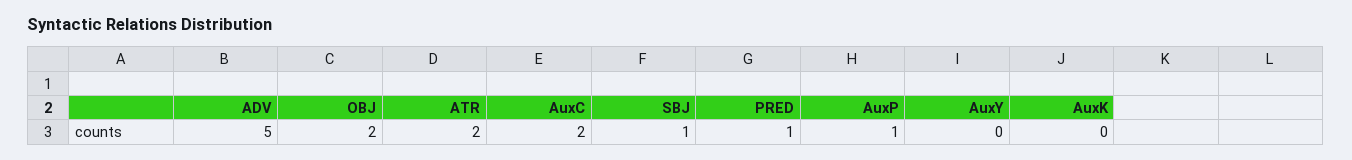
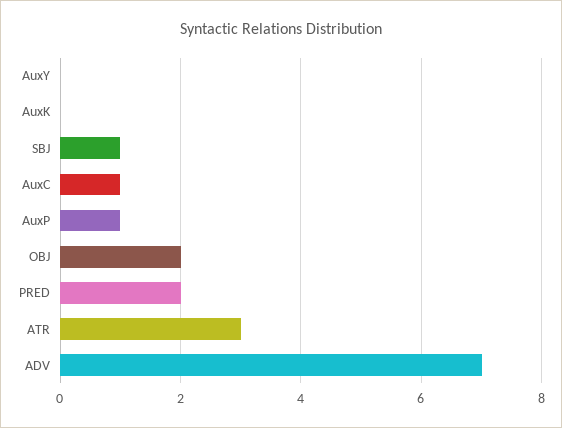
  {
-   "ADV": 5,
+   "ADV": 7,
    "OBJ": 2,
-   "ATR": 2,
+   "ATR": 3,
-   "AuxC": 2,
+   "AuxC": 1,
    "SBJ": 1,
-   "PRED": 1,
+   "PRED": 2,
    "AuxP": 1,
    "AuxY": 0,
    "AuxK": 0
  }

